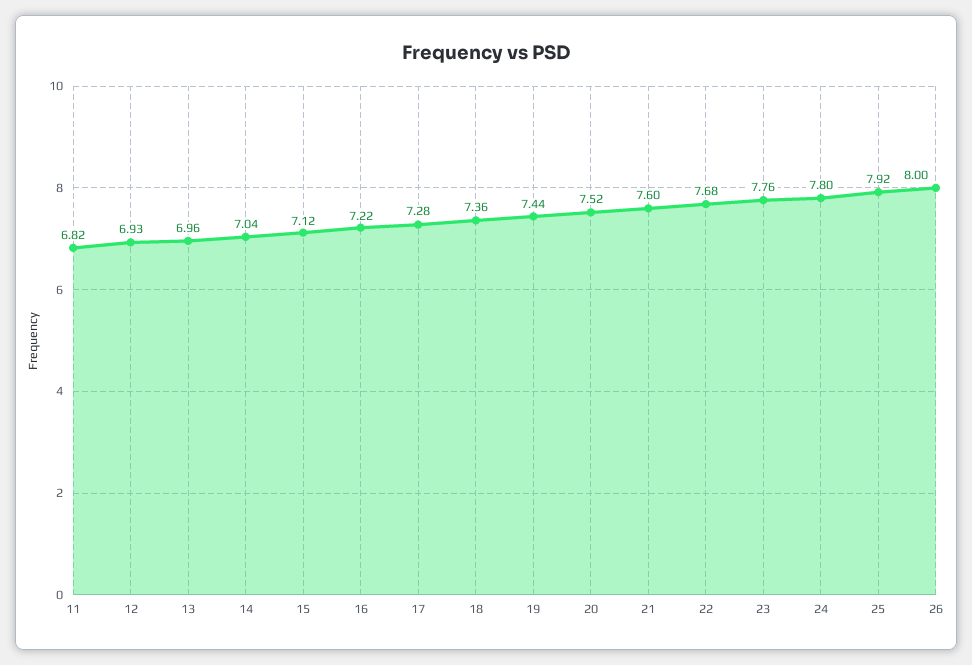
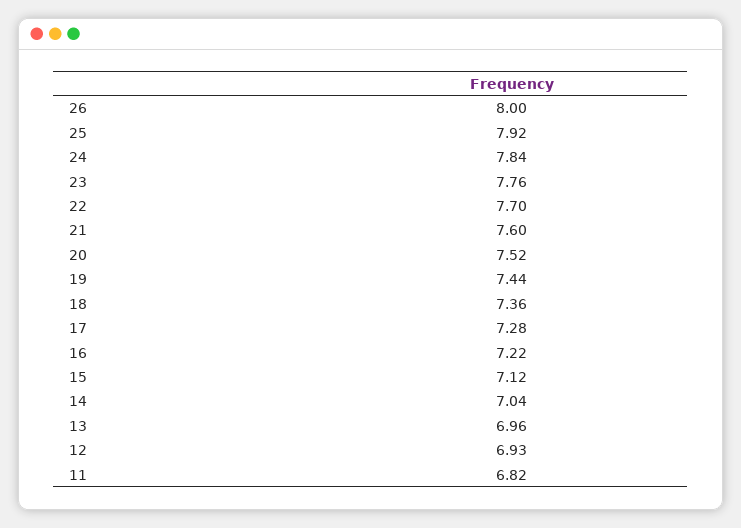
  {
    "11": 6.82,
    "12": 6.93,
    "13": 6.96,
    "14": 7.04,
    "15": 7.12,
    "16": 7.22,
    "17": 7.28,
    "18": 7.36,
    "19": 7.44,
    "20": 7.52,
    "21": 7.6,
-   "22": 7.68,
+   "22": 7.7,
    "23": 7.76,
-   "24": 7.8,
+   "24": 7.84,
    "25": 7.92,
    "26": 8
  }

